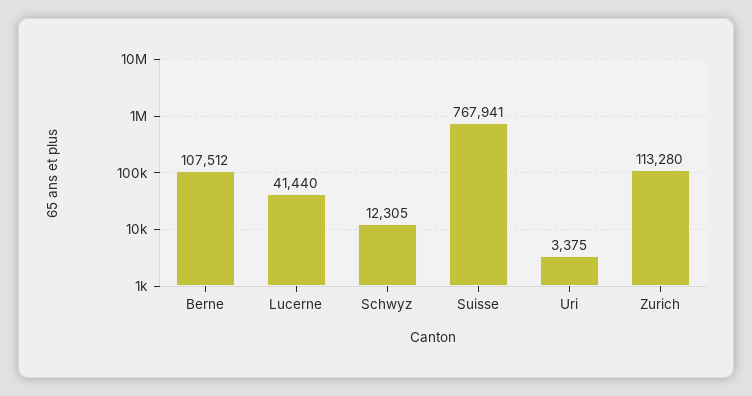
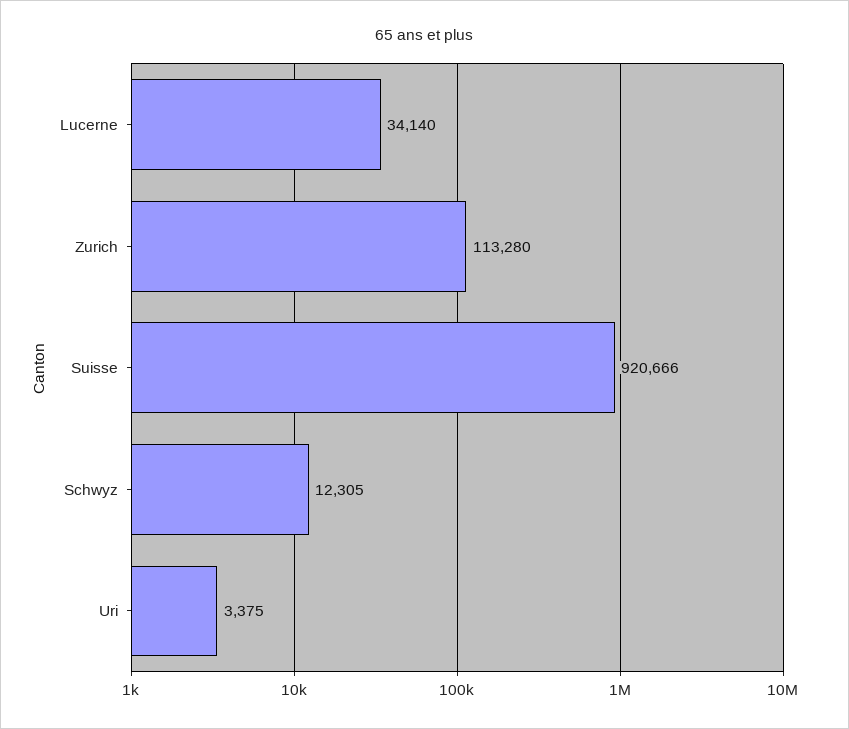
  {
-   "Berne": 107512,
-   "Lucerne": 41440,
+   "Lucerne": 34140,
    "Schwyz": 12305,
-   "Suisse": 767941,
+   "Suisse": 920666,
    "Uri": 3375,
    "Zurich": 113280
  }

